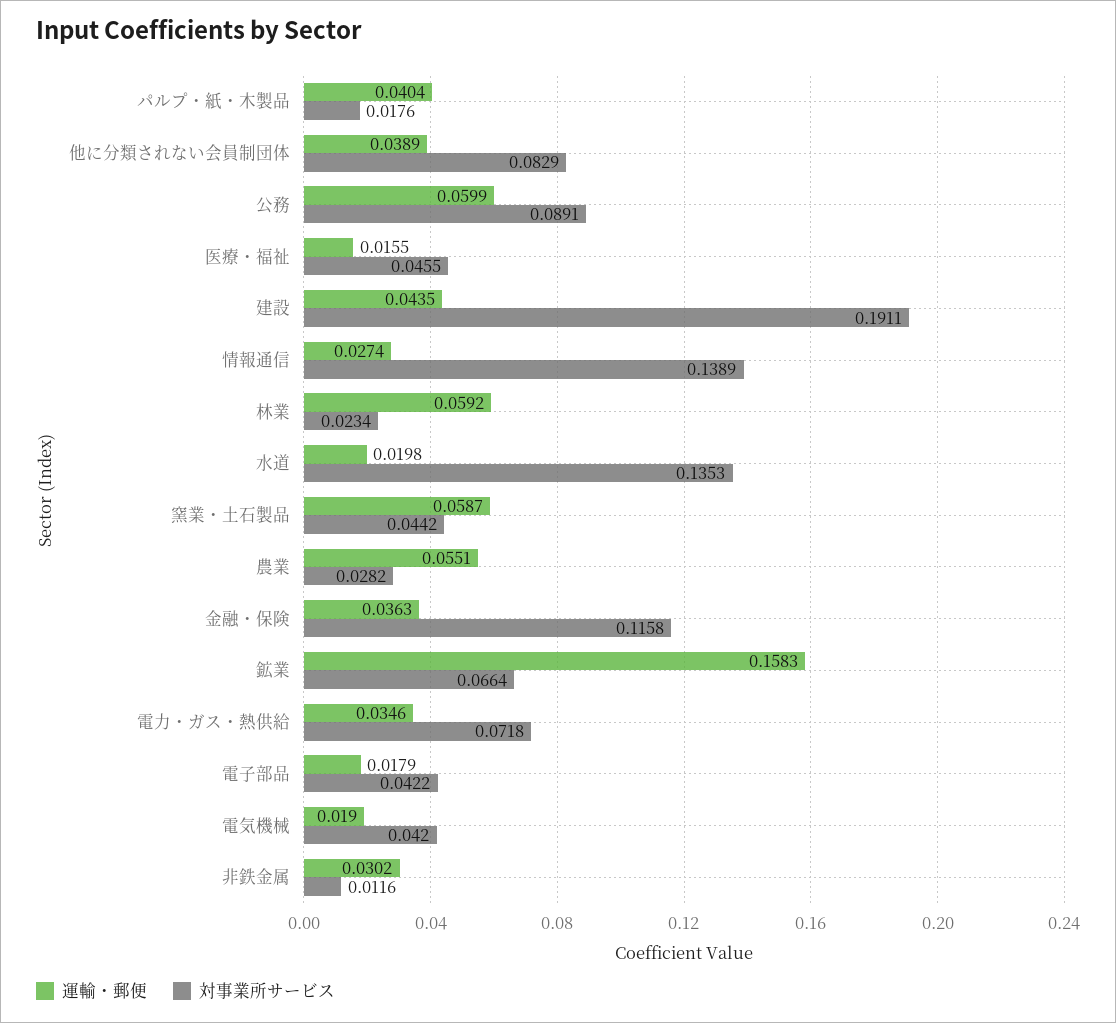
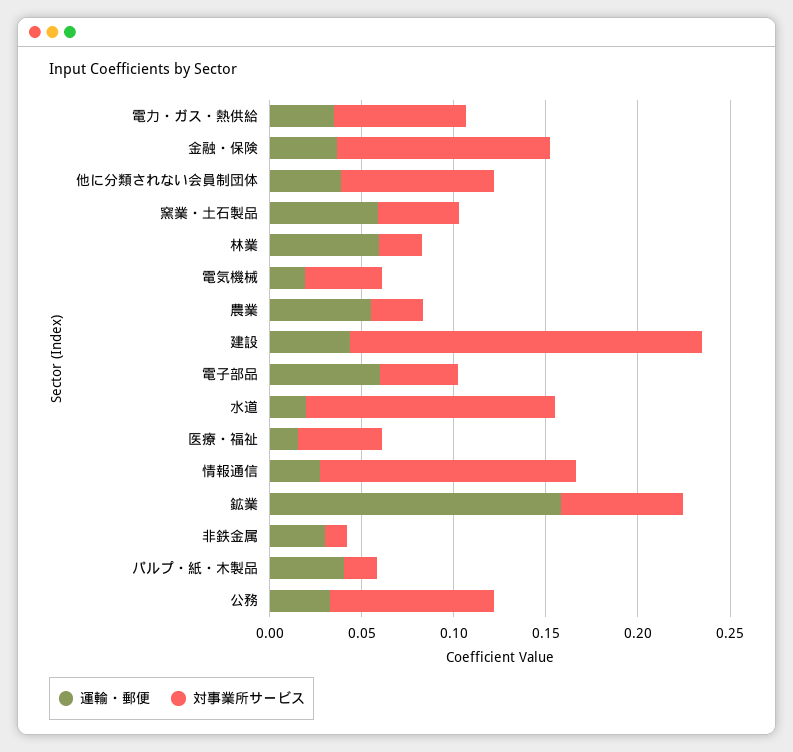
  {
    "運輸・郵便": {
      "パルプ・紙・木製品": 0.0404,
      "他に分類されない会員制団体": 0.0389,
-     "公務": 0.0599,
+     "公務": 0.03,
      "医療・福祉": 0.0155,
      "建設": 0.0435,
      "情報通信": 0.0274,
      "林業": 0.0592,
      "水道": 0.0198,
      "窯業・土石製品": 0.0587,
      "農業": 0.0551,
      "金融・保険": 0.0363,
      "鉱業": 0.1583,
      "電力・ガス・熱供給": 0.0346,
-     "電子部品": 0.0179,
+     "電子部品": 0.06,
      "電気機械": 0.019,
      "非鉄金属": 0.0302
    },
    "対事業所サービス": {
      "パルプ・紙・木製品": 0.0176,
      "他に分類されない会員制団体": 0.0829,
      "公務": 0.0891,
      "医療・福祉": 0.0455,
      "建設": 0.1911,
      "情報通信": 0.1389,
      "林業": 0.0234,
      "水道": 0.1353,
      "窯業・土石製品": 0.0442,
      "農業": 0.0282,
      "金融・保険": 0.1158,
      "鉱業": 0.0664,
      "電力・ガス・熱供給": 0.0718,
      "電子部品": 0.0422,
      "電気機械": 0.042,
      "非鉄金属": 0.0116
    }
  }

